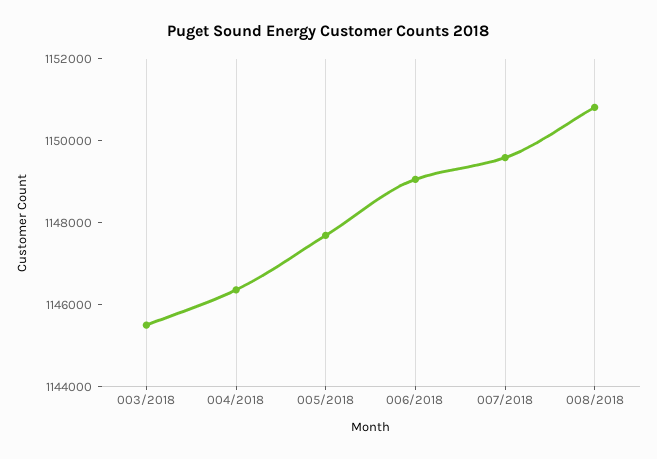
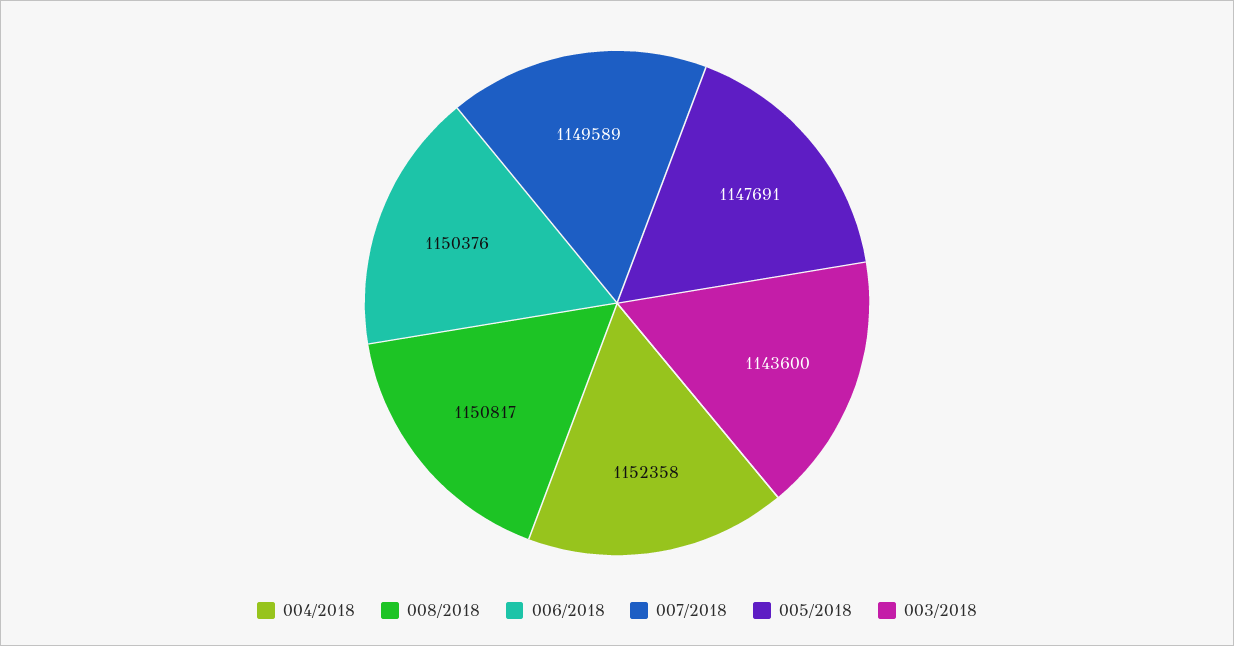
  {
-   "003/2018": 1145500,
+   "003/2018": 1143600,
-   "004/2018": 1146500,
+   "004/2018": 1152358,
    "005/2018": 1147691,
-   "006/2018": 1149000,
+   "006/2018": 1150376,
    "007/2018": 1149589,
    "008/2018": 1150817
  }

